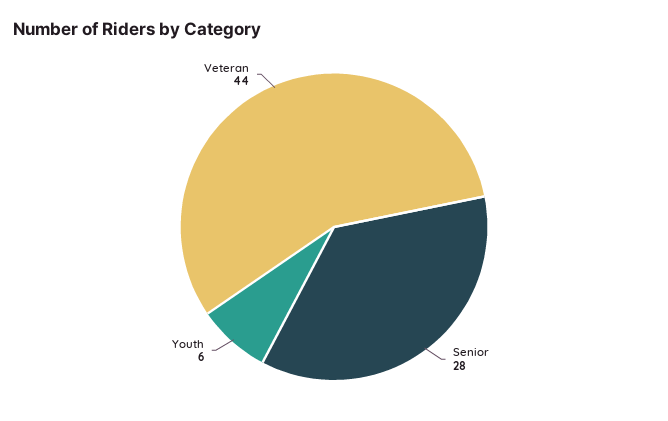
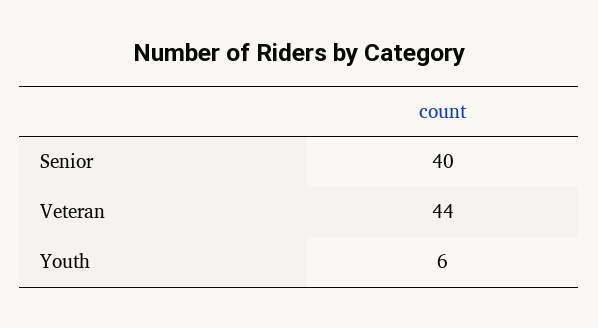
  {
-   "Senior": 28,
+   "Senior": 40,
    "Youth": 6,
    "Veteran": 44
  }

